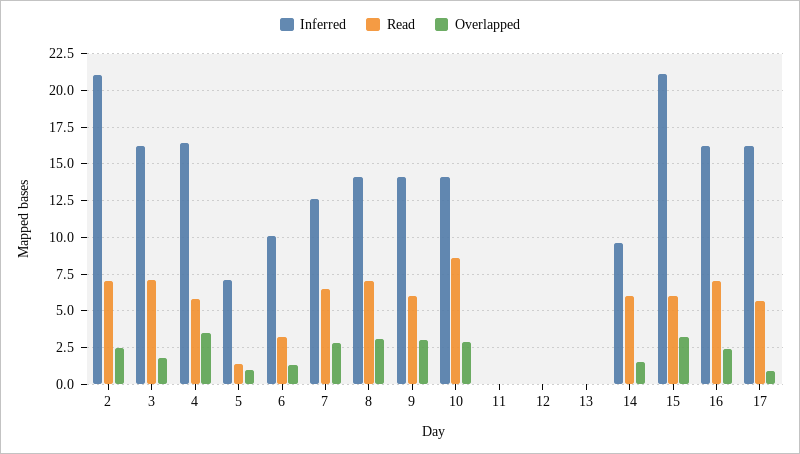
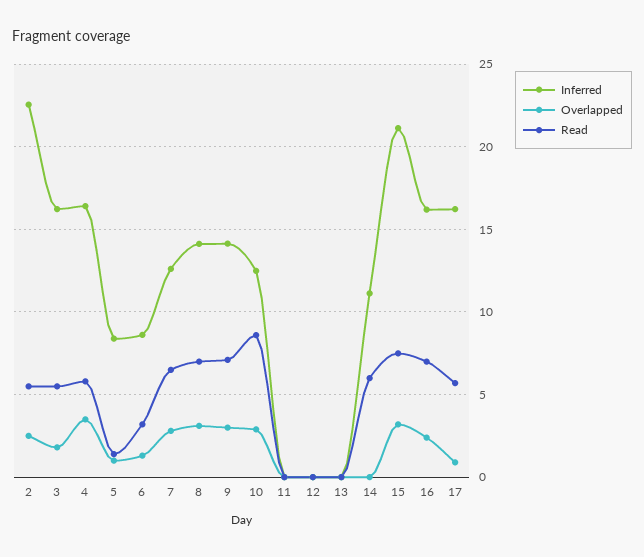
  {
    "Inferred": {
-     "2": 21,
+     "2": 22.5,
      "3": 16,
      "4": 16.5,
-     "5": 7,
+     "5": 8.5,
-     "6": 10,
+     "6": 8.5,
      "7": 12.5,
      "8": 14,
      "9": 14,
-     "10": 14,
+     "10": 12.5,
      "11": 0,
      "12": 0,
      "13": 0,
-     "14": 9.5,
+     "14": 11,
      "15": 21,
      "16": 16,
      "17": 16
    },
    "Read": {
-     "2": 7,
+     "2": 5.5,
-     "3": 7,
+     "3": 5.5,
      "4": 6,
      "5": 1.5,
      "6": 3,
      "7": 6.5,
      "8": 7,
-     "9": 6,
+     "9": 7,
      "10": 8.5,
      "11": 0,
      "12": 0,
      "13": 0,
      "14": 6,
-     "15": 6,
+     "15": 7.5,
      "16": 7,
      "17": 5.5
    },
    "Overlapped": {
      "2": 2.5,
      "3": 2,
      "4": 3.5,
      "5": 1,
      "6": 1.5,
      "7": 3,
      "8": 3,
      "9": 3,
      "10": 3,
      "11": 0,
      "12": 0,
      "13": 0,
-     "14": 1.5,
+     "14": 0,
      "15": 3,
      "16": 2.5,
      "17": 1
    }
  }

